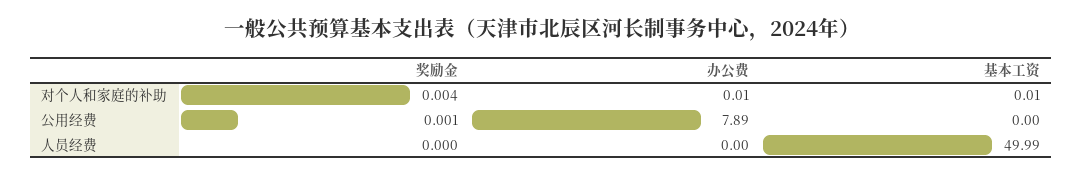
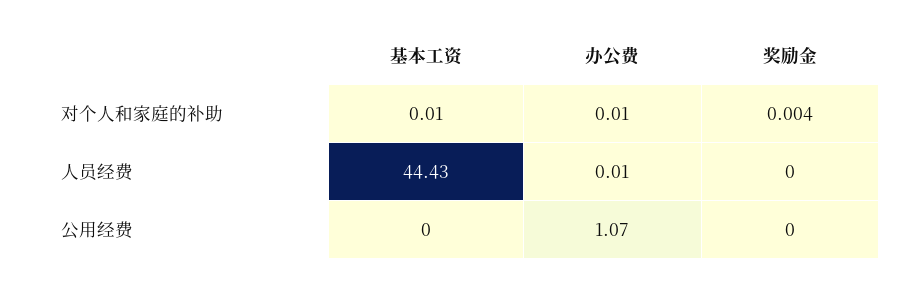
  {
    "奖励金": {
      "对个人和家庭的补助": 0.004,
-     "公用经费": 0.001,
+     "公用经费": 0,
      "人员经费": 0
    },
    "办公费": {
      "对个人和家庭的补助": 0.01,
-     "公用经费": 7.89,
+     "公用经费": 1.07,
-     "人员经费": 0
+     "人员经费": 0.01
    },
    "基本工资": {
      "对个人和家庭的补助": 0.01,
      "公用经费": 0,
-     "人员经费": 49.99
+     "人员经费": 44.43
    }
  }

